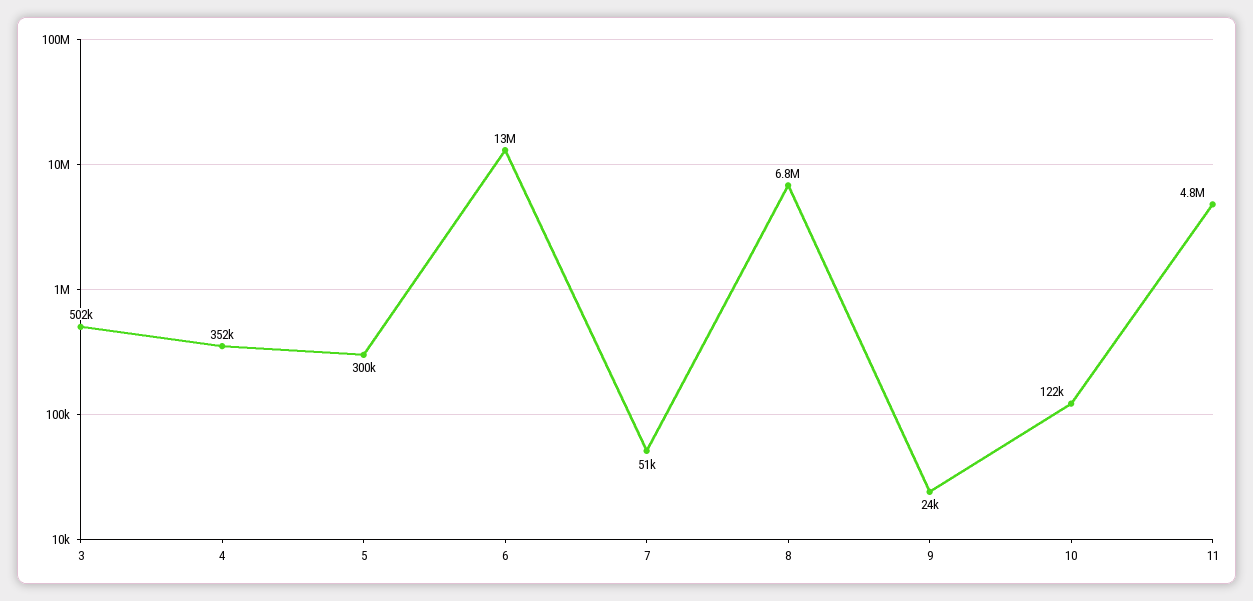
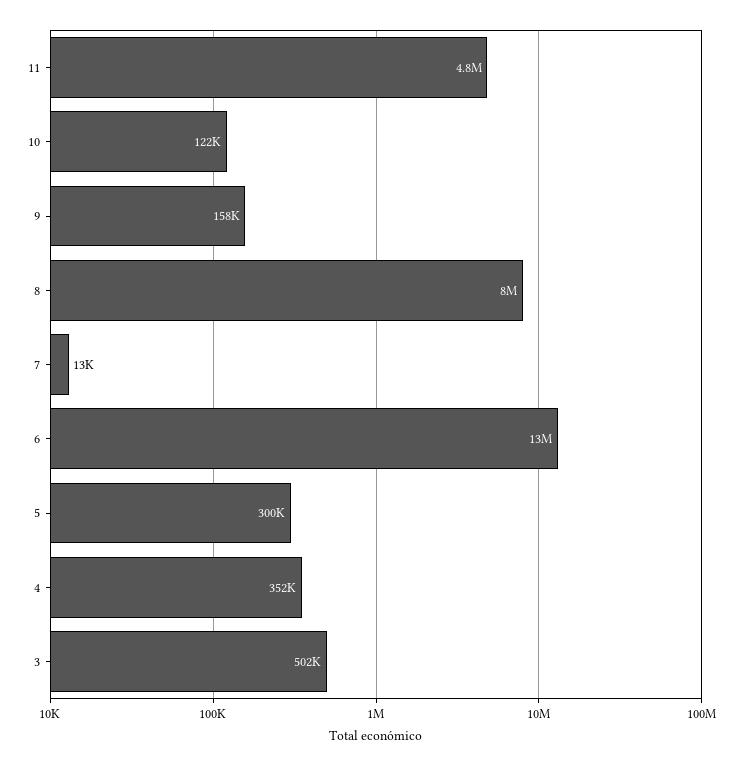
  {
    "3": 502000,
    "4": 352000,
    "5": 300000,
    "6": 13000000,
-   "7": 51000,
+   "7": 13000,
-   "8": 6800000,
+   "8": 8000000,
-   "9": 24000,
+   "9": 158000,
    "10": 122000,
    "11": 4800000
  }

